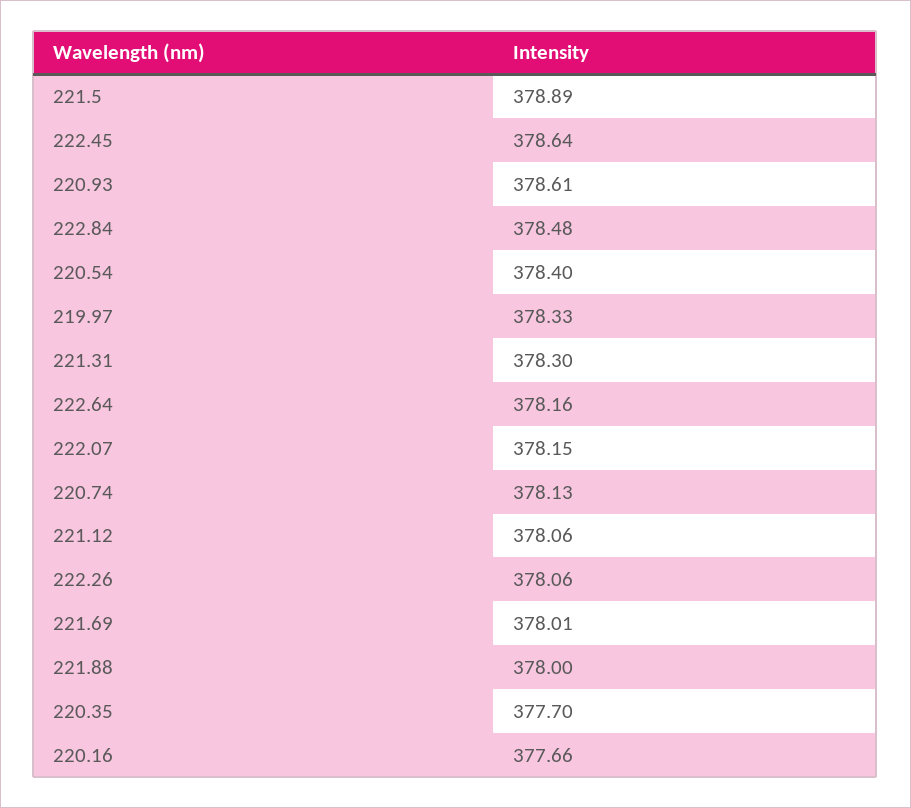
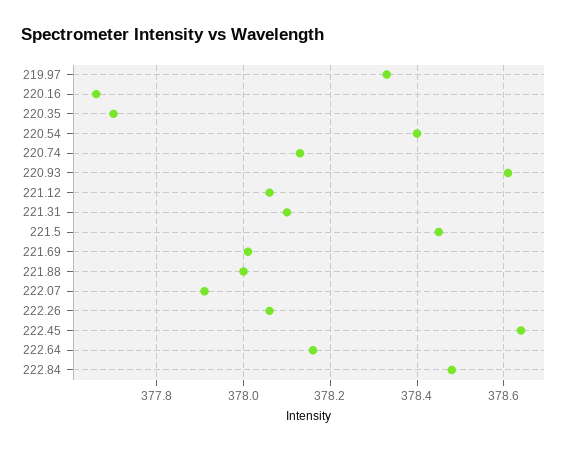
  {
-   "221.5": 378.89,
+   "221.5": 378.45,
    "222.45": 378.64,
    "220.93": 378.61,
    "222.84": 378.48,
    "220.54": 378.4,
    "219.97": 378.33,
-   "221.31": 378.3,
+   "221.31": 378.1,
    "222.64": 378.16,
-   "222.07": 378.15,
+   "222.07": 377.9,
    "220.74": 378.13,
    "221.12": 378.06,
    "222.26": 378.06,
    "221.69": 378.01,
    "221.88": 378,
    "220.35": 377.7,
    "220.16": 377.66
  }

